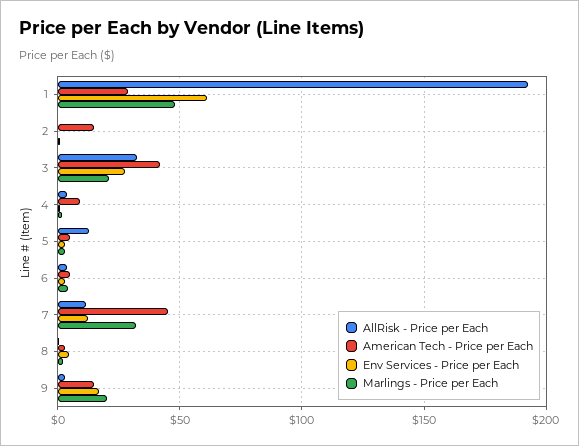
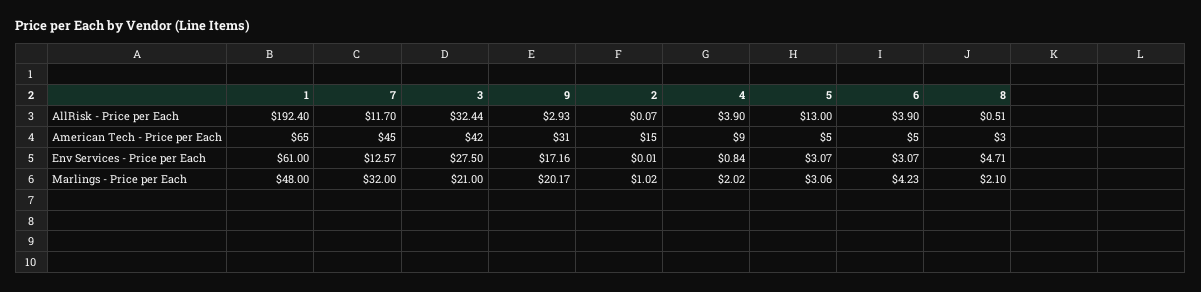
  {
    "AllRisk - Price per Each": {
      "1": 192.4,
      "2": 0.07,
      "3": 32.44,
      "4": 3.9,
      "5": 13,
      "6": 3.9,
      "7": 11.7,
      "8": 0.51,
      "9": 2.93
    },
    "American Tech - Price per Each": {
-     "1": 30,
+     "1": 65,
      "2": 15,
      "3": 42,
      "4": 9,
      "5": 5,
      "6": 5,
      "7": 45,
      "8": 3,
-     "9": 15
+     "9": 31
    },
    "Env Services - Price per Each": {
      "1": 61,
      "2": 0.01,
      "3": 27.5,
      "4": 0.84,
      "5": 3.07,
      "6": 3.07,
      "7": 12.57,
      "8": 4.71,
      "9": 17.16
    },
    "Marlings - Price per Each": {
      "1": 48,
      "2": 1.02,
      "3": 21,
      "4": 2.02,
      "5": 3.06,
      "6": 4.23,
      "7": 32,
      "8": 2.1,
      "9": 20.17
    }
  }

